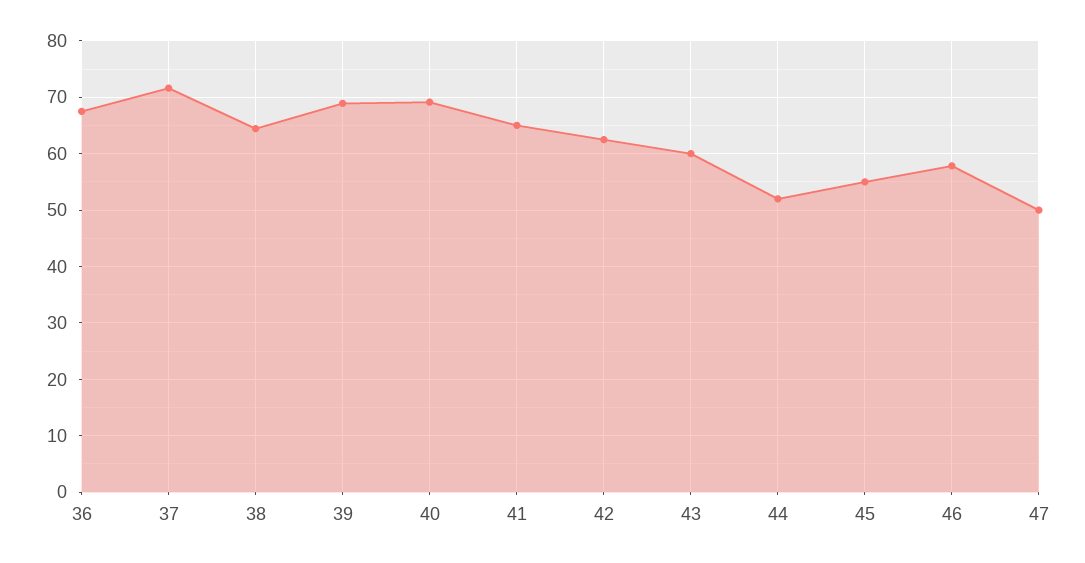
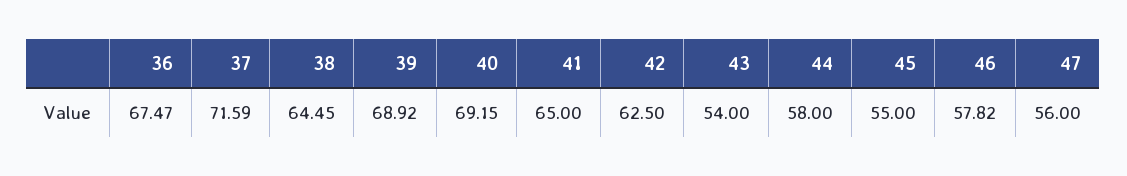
  {
    "36": 67.47,
    "37": 71.59,
    "38": 64.45,
    "39": 68.92,
    "40": 69.15,
    "41": 65,
    "42": 62.5,
-   "43": 60,
+   "43": 54,
-   "44": 52,
+   "44": 58,
    "45": 55,
    "46": 57.82,
-   "47": 50
+   "47": 56
  }

